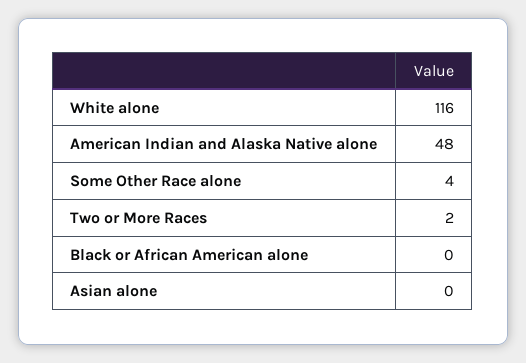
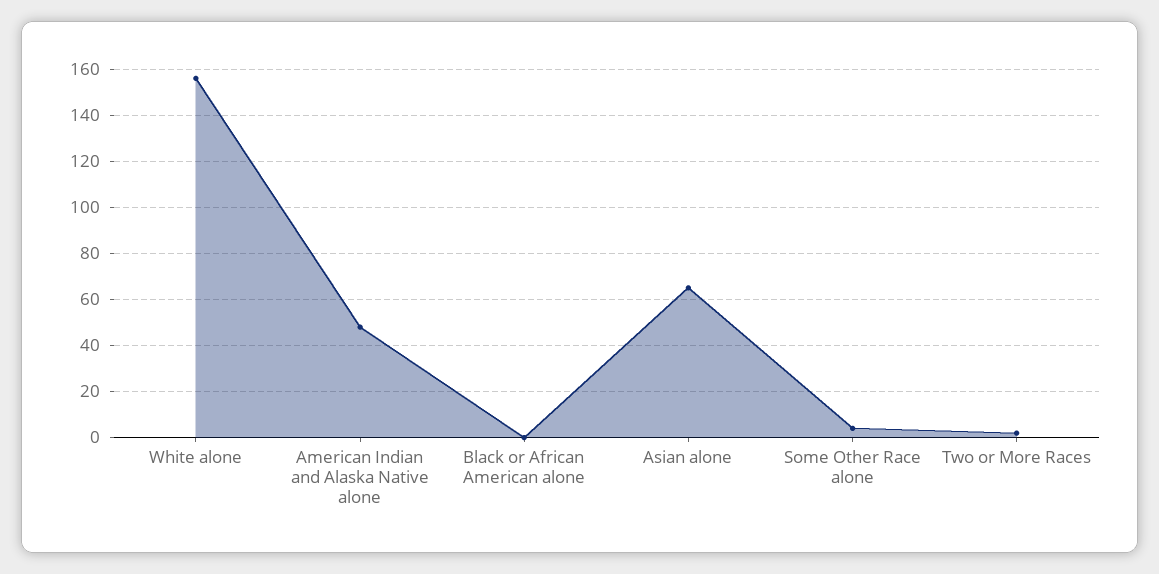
  {
-   "White alone": 116,
+   "White alone": 155,
    "American Indian and Alaska Native alone": 48,
    "Some Other Race alone": 4,
    "Two or More Races": 2,
    "Black or African American alone": 0,
-   "Asian alone": 0
+   "Asian alone": 65
  }

